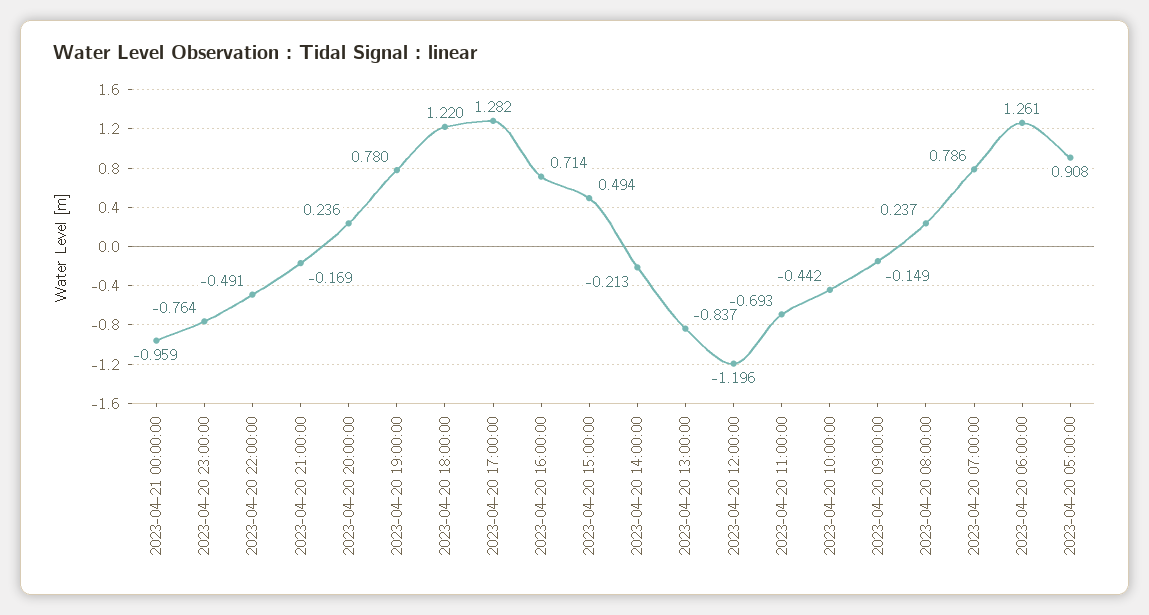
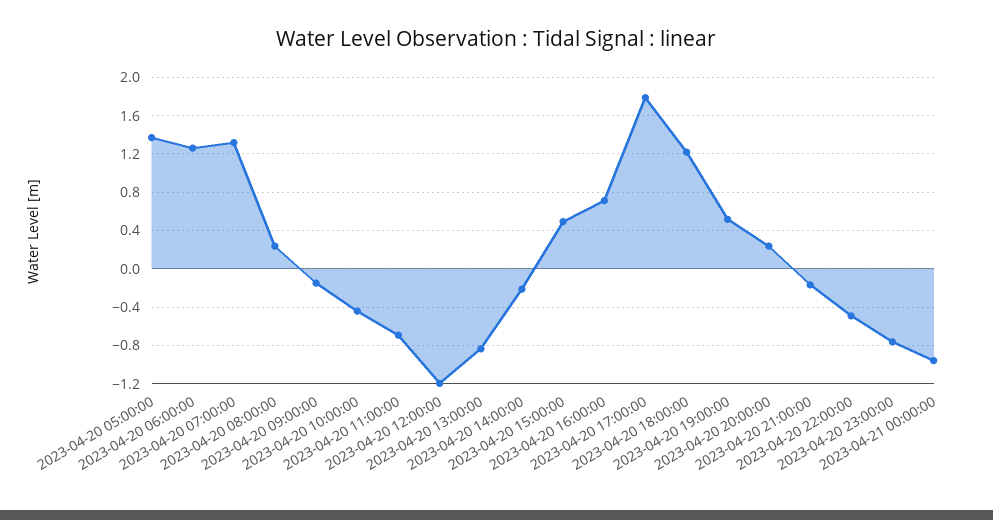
  {
    "2023-04-21 00:00:00": -0.959,
    "2023-04-20 23:00:00": -0.764,
    "2023-04-20 22:00:00": -0.491,
    "2023-04-20 21:00:00": -0.169,
    "2023-04-20 20:00:00": 0.236,
-   "2023-04-20 19:00:00": 0.78,
+   "2023-04-20 19:00:00": 0.5,
    "2023-04-20 18:00:00": 1.22,
-   "2023-04-20 17:00:00": 1.282,
+   "2023-04-20 17:00:00": 1.8,
    "2023-04-20 16:00:00": 0.714,
    "2023-04-20 15:00:00": 0.494,
    "2023-04-20 14:00:00": -0.213,
    "2023-04-20 13:00:00": -0.837,
    "2023-04-20 12:00:00": -1.196,
    "2023-04-20 11:00:00": -0.693,
    "2023-04-20 10:00:00": -0.442,
    "2023-04-20 09:00:00": -0.149,
    "2023-04-20 08:00:00": 0.237,
-   "2023-04-20 07:00:00": 0.786,
+   "2023-04-20 07:00:00": 1.3,
    "2023-04-20 06:00:00": 1.261,
-   "2023-04-20 05:00:00": 0.908
+   "2023-04-20 05:00:00": 1.4
  }

